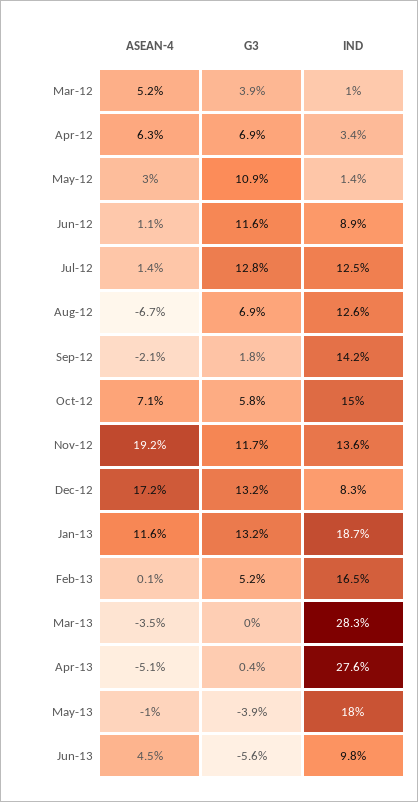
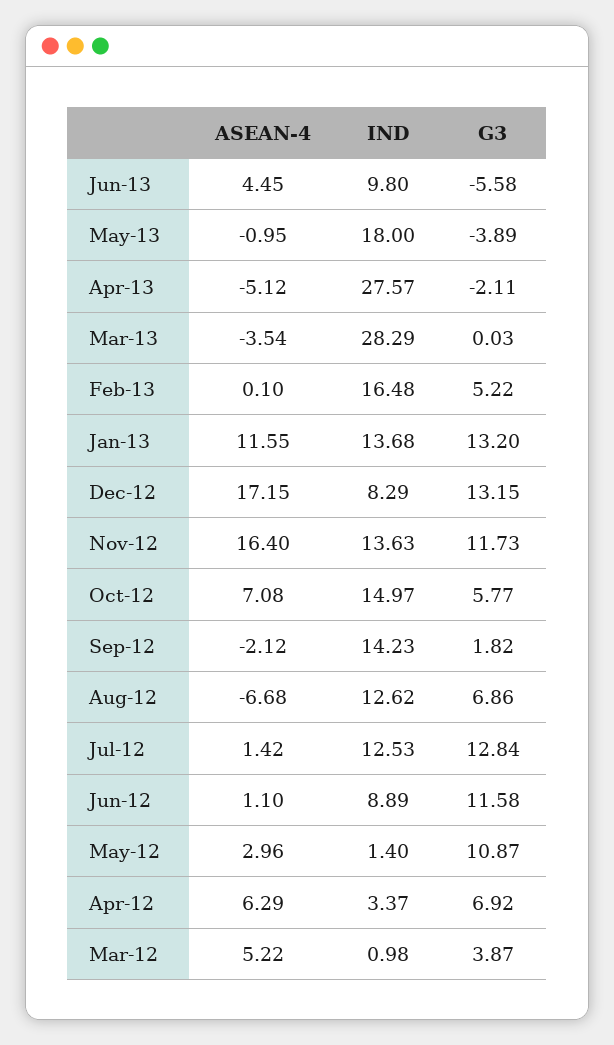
  {
    "ASEAN-4": {
      "Mar-12": 5.22,
      "Apr-12": 6.29,
      "May-12": 2.96,
      "Jun-12": 1.1,
      "Jul-12": 1.42,
      "Aug-12": -6.68,
      "Sep-12": -2.12,
      "Oct-12": 7.08,
-     "Nov-12": 19.2,
+     "Nov-12": 16.4,
      "Dec-12": 17.15,
      "Jan-13": 11.55,
      "Feb-13": 0.1,
      "Mar-13": -3.54,
      "Apr-13": -5.12,
      "May-13": -0.95,
      "Jun-13": 4.45
    },
    "G3": {
      "Mar-12": 3.87,
      "Apr-12": 6.92,
      "May-12": 10.87,
      "Jun-12": 11.58,
      "Jul-12": 12.84,
      "Aug-12": 6.86,
      "Sep-12": 1.82,
      "Oct-12": 5.77,
      "Nov-12": 11.73,
      "Dec-12": 13.15,
      "Jan-13": 13.2,
      "Feb-13": 5.22,
      "Mar-13": 0.03,
-     "Apr-13": 0.4,
+     "Apr-13": -2.11,
      "May-13": -3.89,
      "Jun-13": -5.58
    },
    "IND": {
      "Mar-12": 0.98,
      "Apr-12": 3.37,
      "May-12": 1.4,
      "Jun-12": 8.89,
      "Jul-12": 12.53,
      "Aug-12": 12.62,
      "Sep-12": 14.23,
      "Oct-12": 14.97,
      "Nov-12": 13.63,
      "Dec-12": 8.29,
-     "Jan-13": 18.7,
+     "Jan-13": 13.68,
      "Feb-13": 16.48,
      "Mar-13": 28.29,
      "Apr-13": 27.57,
      "May-13": 18,
      "Jun-13": 9.8
    }
  }

